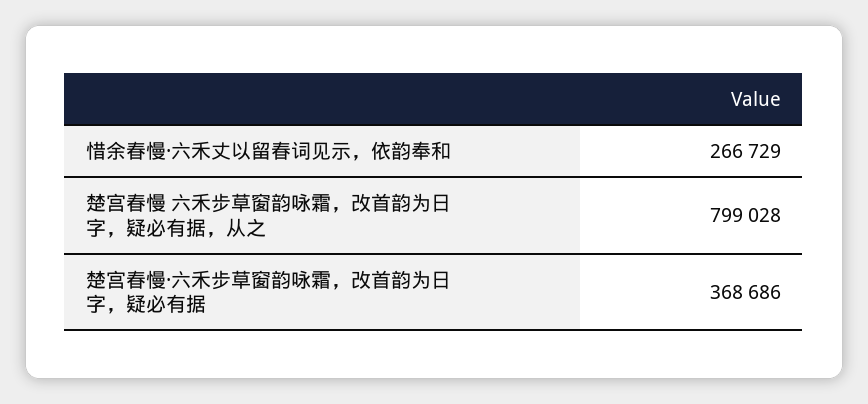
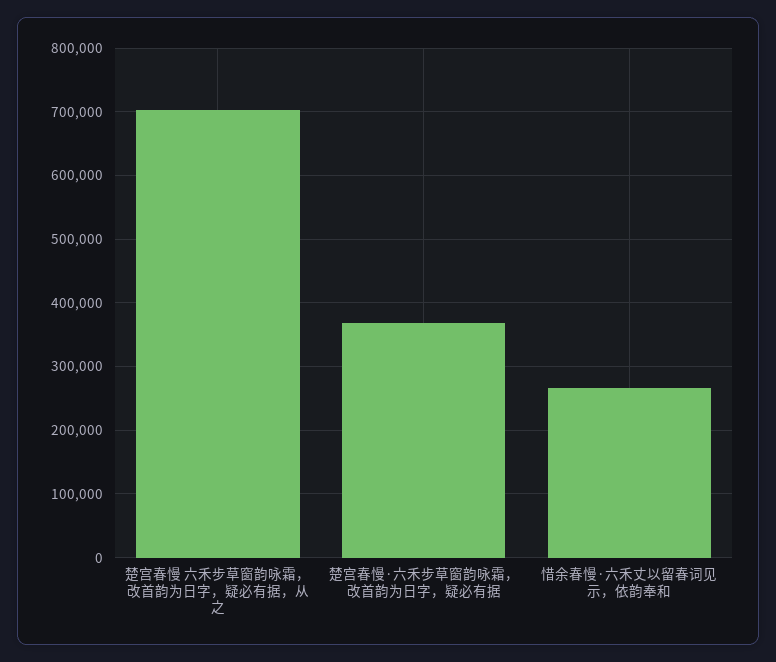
  {
    "惜余春慢·六禾丈以留春词见示，依韵奉和": 266729,
-   "楚宫春慢 六禾步草窗韵咏霜，改首韵为日字，疑必有据，从之": 799028,
+   "楚宫春慢 六禾步草窗韵咏霜，改首韵为日字，疑必有据，从之": 700000,
    "楚宫春慢·六禾步草窗韵咏霜，改首韵为日字，疑必有据": 368686
  }

